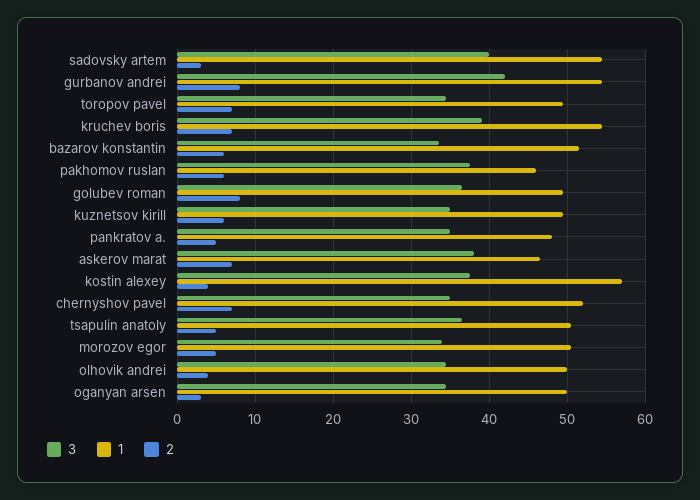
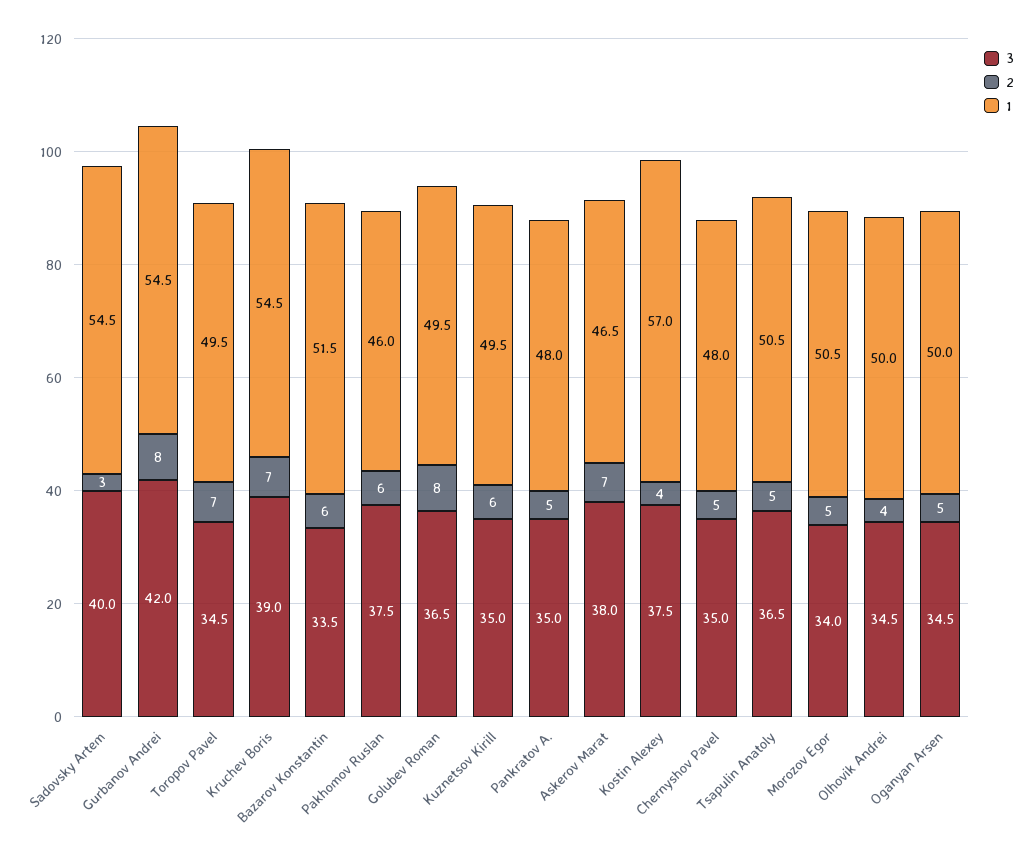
  {
    "3": {
      "sadovsky artem": 40,
      "gurbanov andrei": 42,
      "toropov pavel": 34.5,
      "kruchev boris": 39,
      "bazarov konstantin": 33.5,
      "pakhomov ruslan": 37.5,
      "golubev roman": 36.5,
      "kuznetsov kirill": 35,
      "pankratov a.": 35,
      "askerov marat": 38,
      "kostin alexey": 37.5,
      "chernyshov pavel": 35,
      "tsapulin anatoly": 36.5,
      "morozov egor": 34,
      "olhovik andrei": 34.5,
      "oganyan arsen": 34.5
    },
    "1": {
      "sadovsky artem": 54.5,
      "gurbanov andrei": 54.5,
      "toropov pavel": 49.5,
      "kruchev boris": 54.5,
      "bazarov konstantin": 51.5,
      "pakhomov ruslan": 46,
      "golubev roman": 49.5,
      "kuznetsov kirill": 49.5,
      "pankratov a.": 48,
      "askerov marat": 46.5,
      "kostin alexey": 57,
-     "chernyshov pavel": 52,
+     "chernyshov pavel": 48,
      "tsapulin anatoly": 50.5,
      "morozov egor": 50.5,
      "olhovik andrei": 50,
      "oganyan arsen": 50
    },
    "2": {
      "sadovsky artem": 3,
      "gurbanov andrei": 8,
      "toropov pavel": 7,
      "kruchev boris": 7,
      "bazarov konstantin": 6,
      "pakhomov ruslan": 6,
      "golubev roman": 8,
      "kuznetsov kirill": 6,
      "pankratov a.": 5,
      "askerov marat": 7,
      "kostin alexey": 4,
-     "chernyshov pavel": 7,
+     "chernyshov pavel": 5,
      "tsapulin anatoly": 5,
      "morozov egor": 5,
      "olhovik andrei": 4,
-     "oganyan arsen": 3
+     "oganyan arsen": 5
    }
  }

